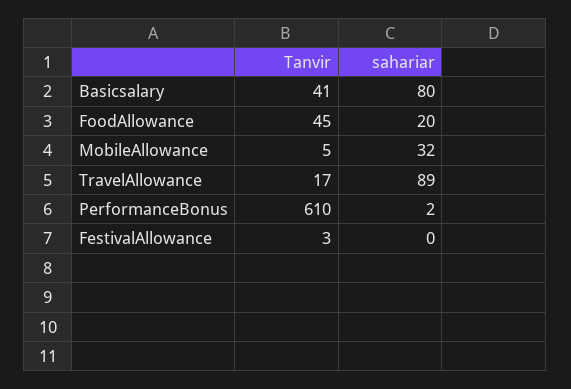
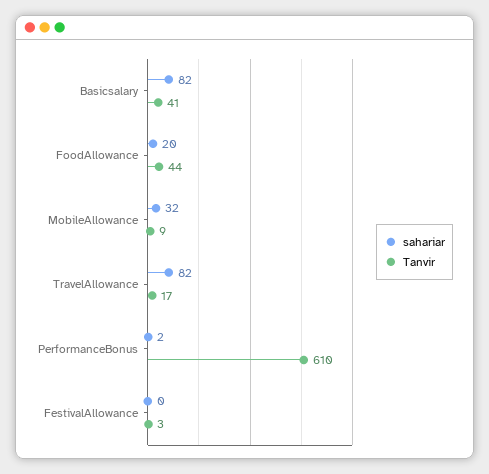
  {
    "Tanvir": {
      "Basicsalary": 41,
-     "FoodAllowance": 45,
+     "FoodAllowance": 44,
-     "MobileAllowance": 5,
+     "MobileAllowance": 9,
      "TravelAllowance": 17,
      "PerformanceBonus": 610,
      "FestivalAllowance": 3
    },
    "sahariar": {
-     "Basicsalary": 80,
+     "Basicsalary": 82,
      "FoodAllowance": 20,
      "MobileAllowance": 32,
-     "TravelAllowance": 89,
+     "TravelAllowance": 82,
      "PerformanceBonus": 2,
      "FestivalAllowance": 0
    }
  }

